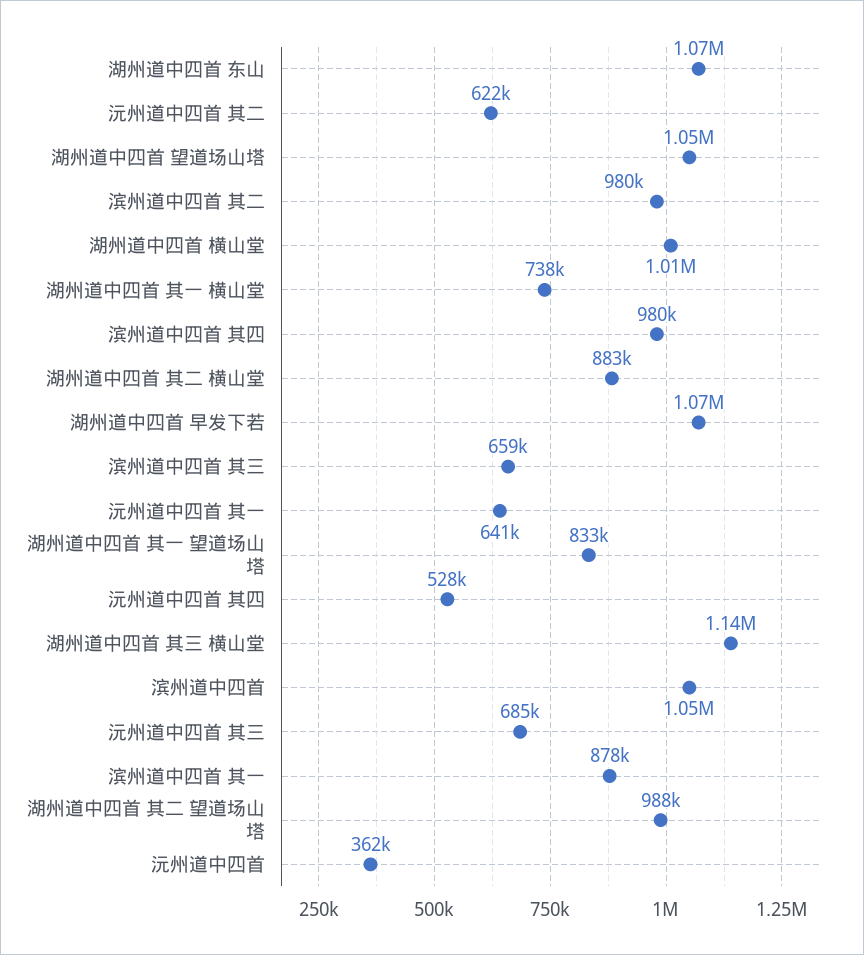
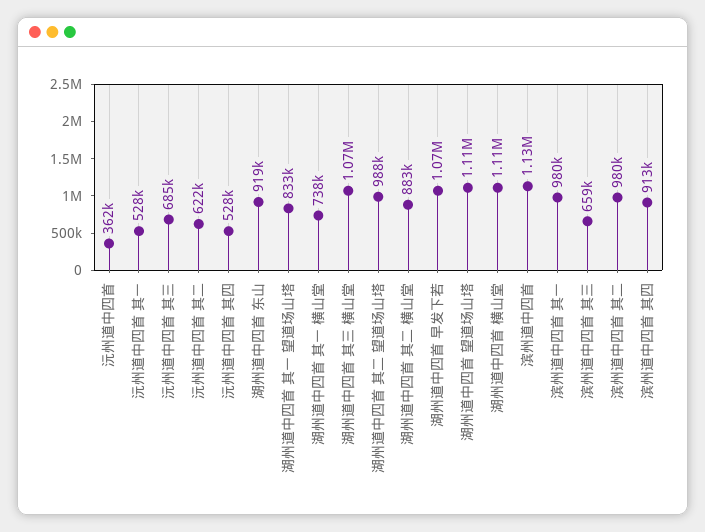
  {
-   "湖州道中四首 东山": 1070000,
+   "湖州道中四首 东山": 919000,
    "沅州道中四首 其二": 622000,
-   "湖州道中四首 望道场山塔": 1050000,
+   "湖州道中四首 望道场山塔": 1110000,
    "滨州道中四首 其二": 980000,
-   "湖州道中四首 横山堂": 1010000,
+   "湖州道中四首 横山堂": 1110000,
    "湖州道中四首 其一 横山堂": 738000,
-   "滨州道中四首 其四": 980000,
+   "滨州道中四首 其四": 913000,
    "湖州道中四首 其二 横山堂": 883000,
    "湖州道中四首 早发下若": 1070000,
    "滨州道中四首 其三": 659000,
-   "沅州道中四首 其一": 641000,
+   "沅州道中四首 其一": 528000,
    "湖州道中四首 其一 望道场山塔": 833000,
    "沅州道中四首 其四": 528000,
-   "湖州道中四首 其三 横山堂": 1140000,
+   "湖州道中四首 其三 横山堂": 1070000,
-   "滨州道中四首": 1050000,
+   "滨州道中四首": 1130000,
    "沅州道中四首 其三": 685000,
-   "滨州道中四首 其一": 878000,
+   "滨州道中四首 其一": 980000,
    "湖州道中四首 其二 望道场山塔": 988000,
    "沅州道中四首": 362000
  }

